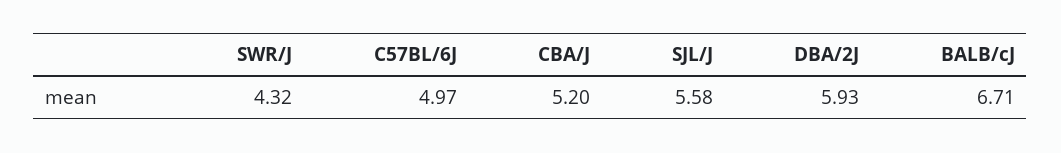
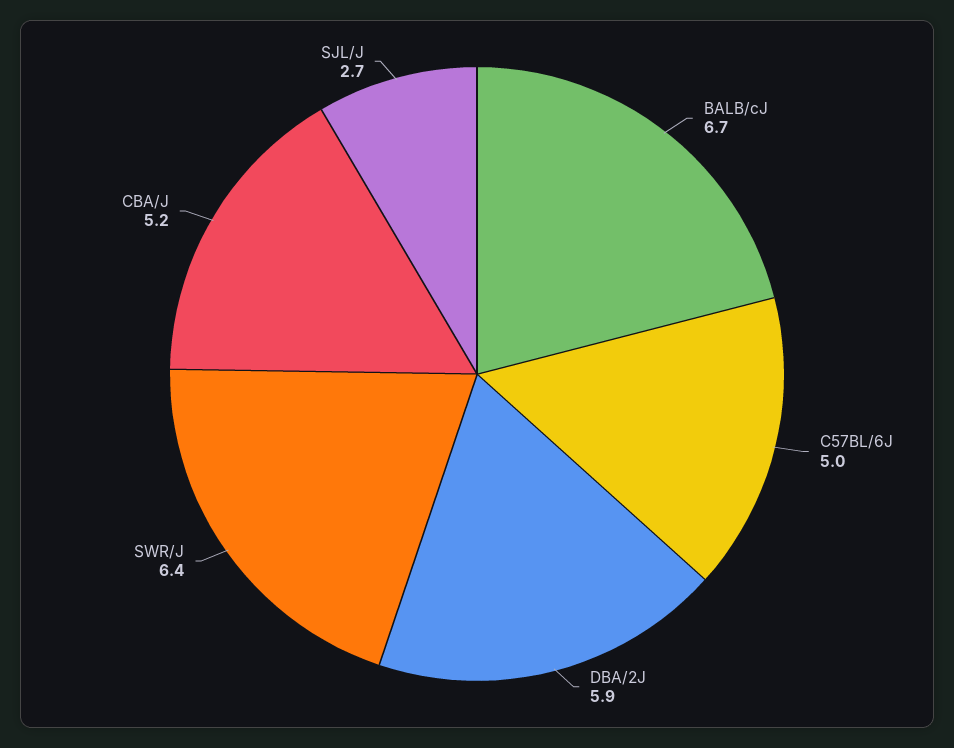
  {
-   "SWR/J": 4.32,
+   "SWR/J": 6.4,
    "C57BL/6J": 4.97,
    "CBA/J": 5.2,
-   "SJL/J": 5.58,
+   "SJL/J": 2.7,
    "DBA/2J": 5.93,
    "BALB/cJ": 6.71
  }

